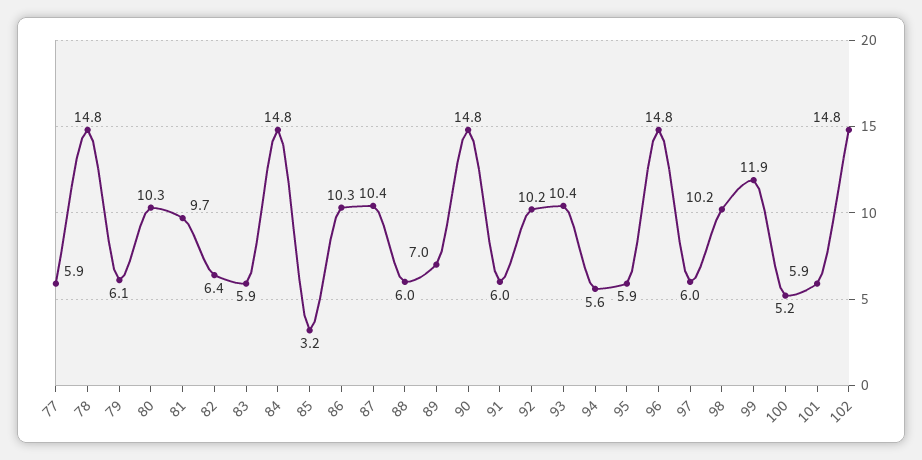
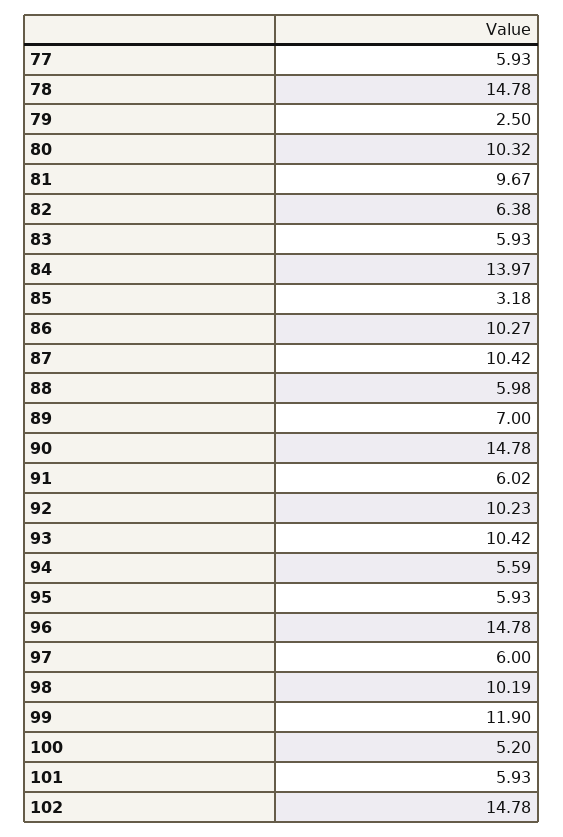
  {
    "77": 5.93,
    "78": 14.78,
-   "79": 6.1,
+   "79": 2.5,
    "80": 10.32,
    "81": 9.67,
    "82": 6.38,
    "83": 5.93,
-   "84": 14.8,
+   "84": 13.97,
    "85": 3.18,
    "86": 10.27,
    "87": 10.42,
    "88": 5.98,
    "89": 7,
    "90": 14.78,
    "91": 6.02,
    "92": 10.23,
    "93": 10.42,
    "94": 5.59,
    "95": 5.93,
    "96": 14.78,
    "97": 6,
    "98": 10.19,
    "99": 11.9,
    "100": 5.2,
    "101": 5.93,
    "102": 14.78
  }

